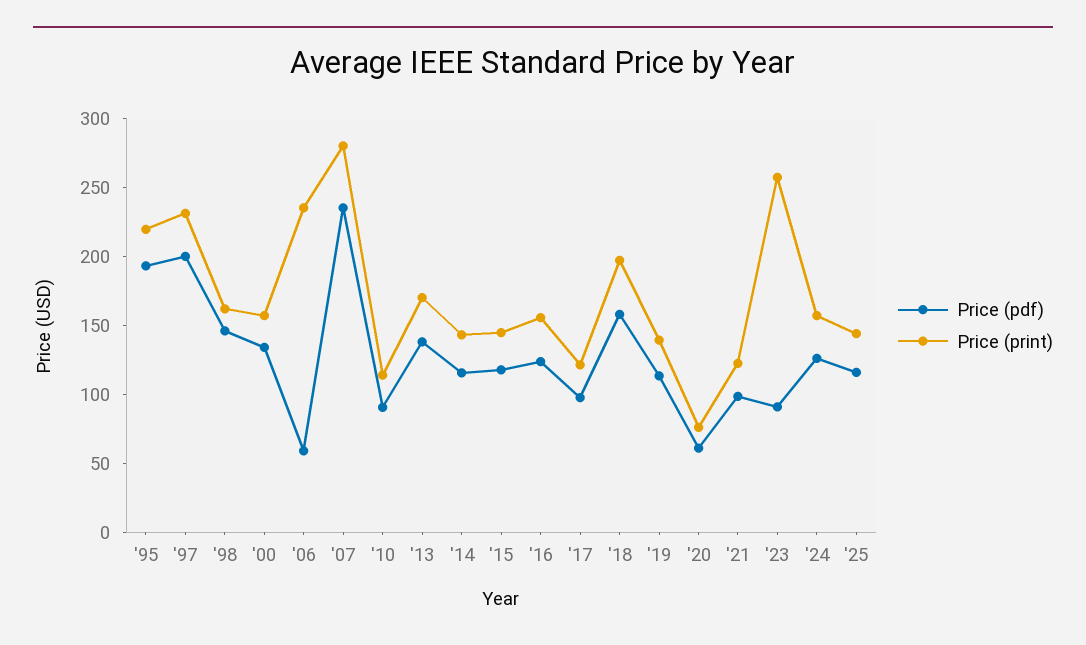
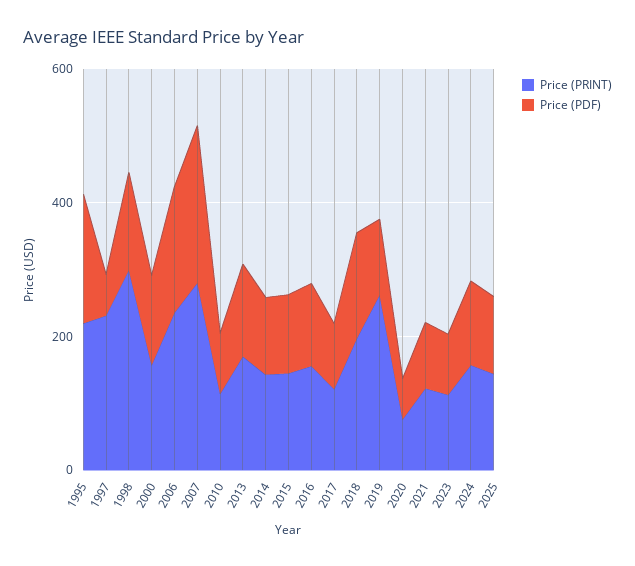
  {
    "Price (pdf)": {
      "'95": 190,
-     "'97": 200,
+     "'97": 50,
      "'98": 150,
      "'00": 130,
-     "'06": 60,
+     "'06": 200,
      "'07": 240,
      "'10": 90,
      "'13": 140,
      "'14": 120,
      "'15": 120,
      "'16": 120,
      "'17": 100,
      "'18": 160,
      "'19": 110,
      "'20": 60,
      "'21": 100,
      "'23": 90,
      "'24": 130,
      "'25": 120
    },
    "Price (print)": {
      "'95": 220,
      "'97": 230,
-     "'98": 160,
+     "'98": 300,
      "'00": 160,
      "'06": 240,
      "'07": 280,
      "'10": 110,
      "'13": 170,
      "'14": 140,
      "'15": 140,
      "'16": 160,
      "'17": 120,
      "'18": 200,
-     "'19": 140,
+     "'19": 250,
      "'20": 80,
      "'21": 120,
-     "'23": 260,
+     "'23": 100,
      "'24": 160,
      "'25": 140
    }
  }

